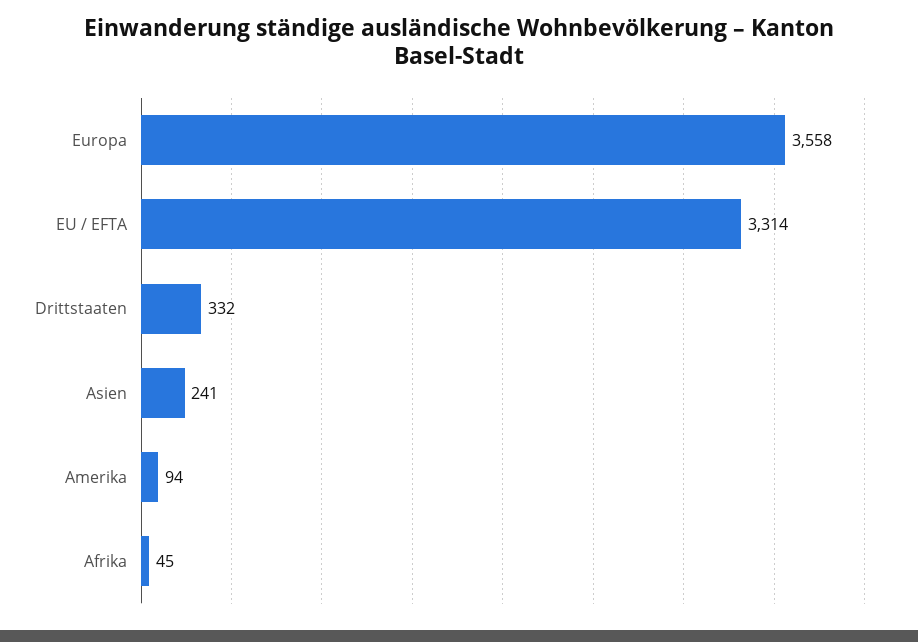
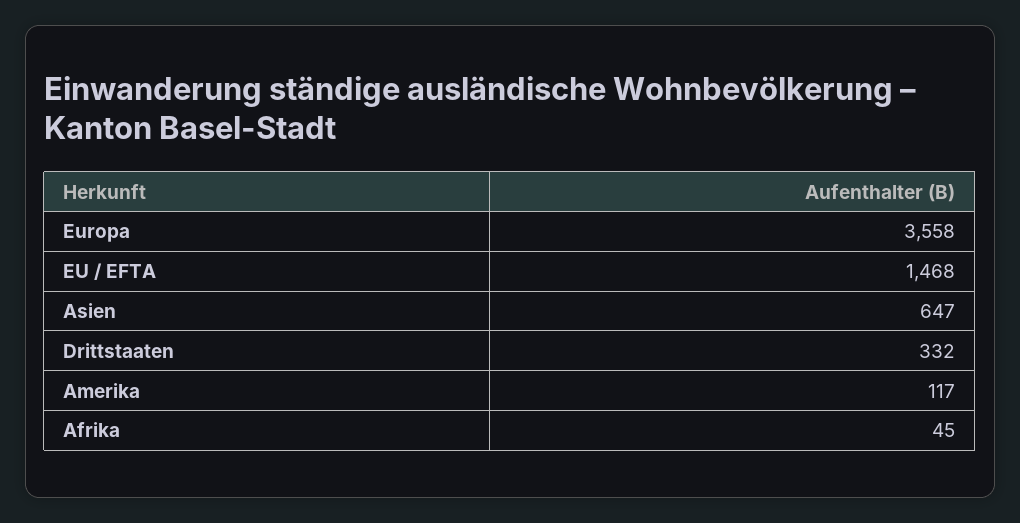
  {
    "Europa": 3558,
-   "EU / EFTA": 3314,
+   "EU / EFTA": 1468,
    "Drittstaaten": 332,
-   "Asien": 241,
+   "Asien": 647,
-   "Amerika": 94,
+   "Amerika": 117,
    "Afrika": 45
  }

